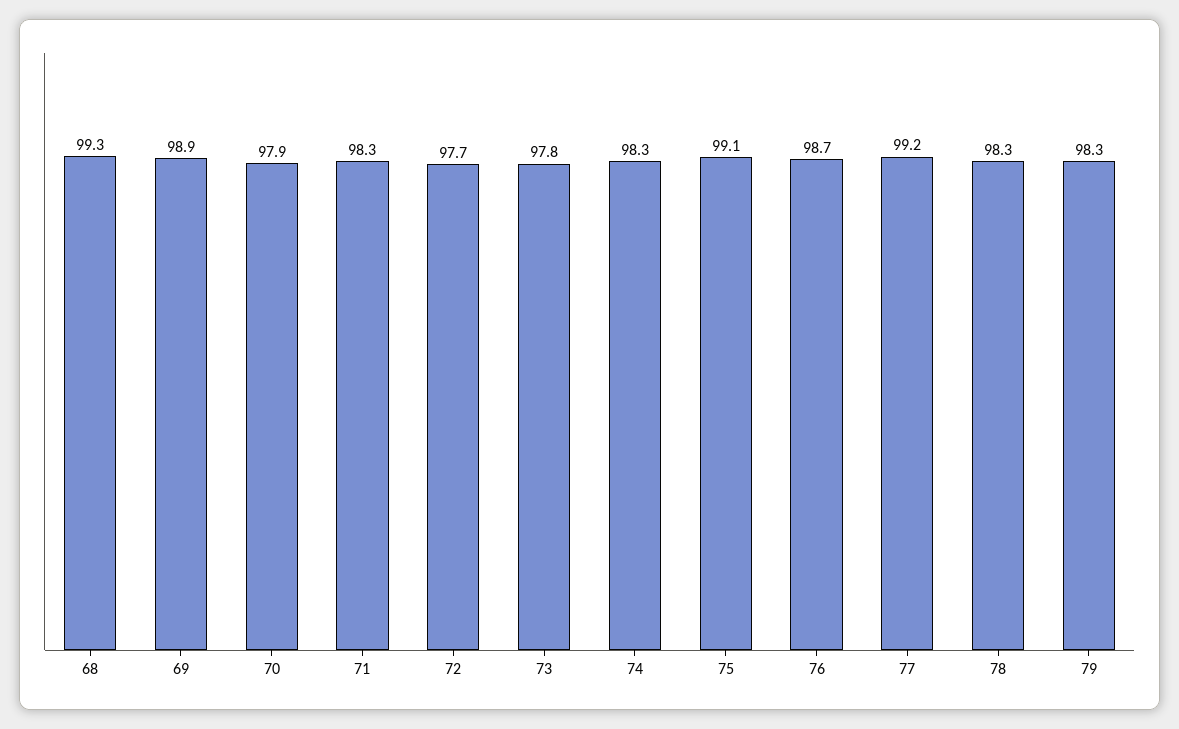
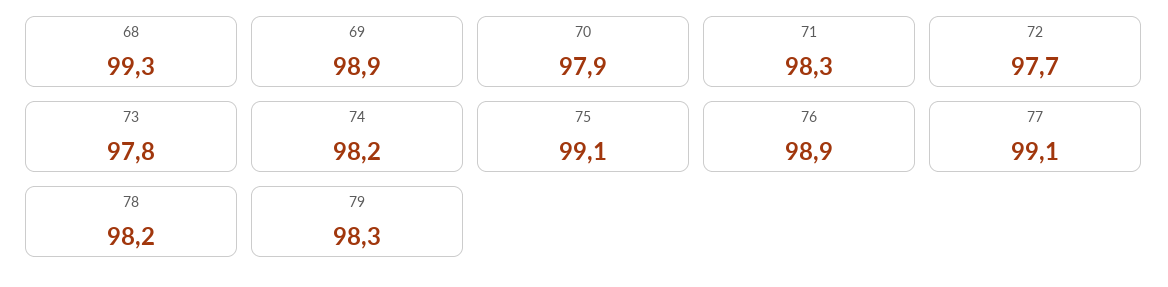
  {
    "68": 99.3,
    "69": 98.9,
    "70": 97.9,
    "71": 98.3,
    "72": 97.7,
    "73": 97.8,
-   "74": 98.3,
+   "74": 98.2,
    "75": 99.1,
-   "76": 98.7,
+   "76": 98.9,
-   "77": 99.2,
+   "77": 99.1,
-   "78": 98.3,
+   "78": 98.2,
    "79": 98.3
  }

